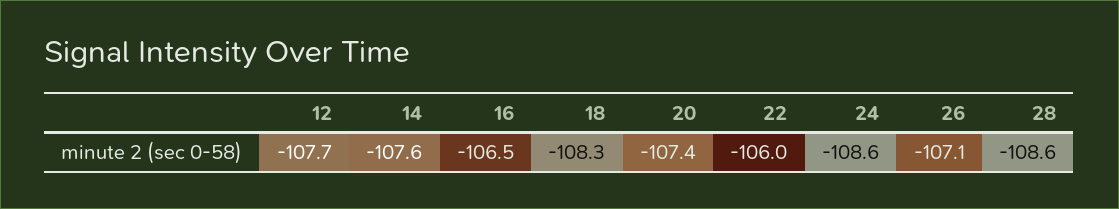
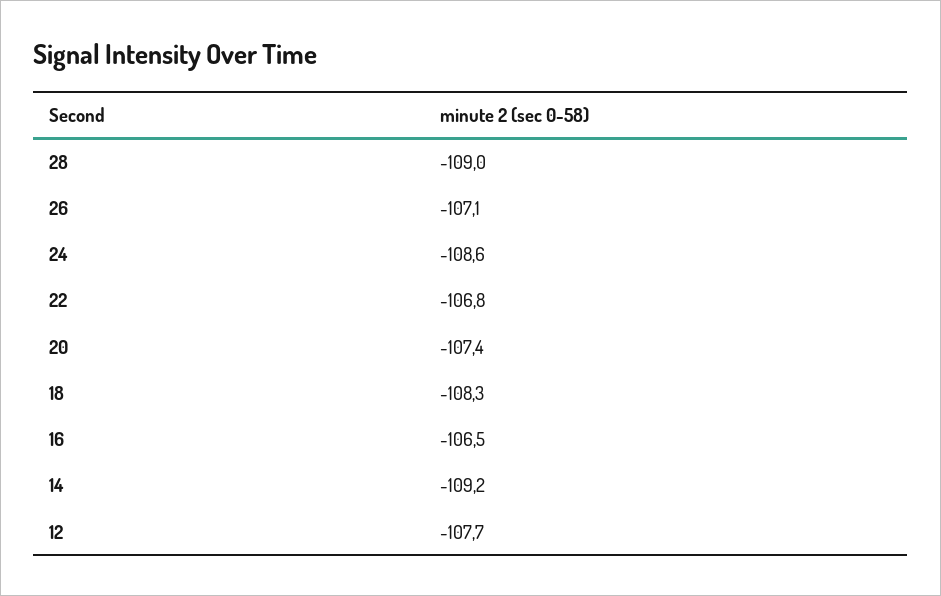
  {
    "12": -107.7,
-   "14": -107.6,
+   "14": -109.2,
    "16": -106.5,
    "18": -108.3,
    "20": -107.4,
-   "22": -106,
+   "22": -106.8,
    "24": -108.6,
    "26": -107.1,
-   "28": -108.6
+   "28": -109
  }

